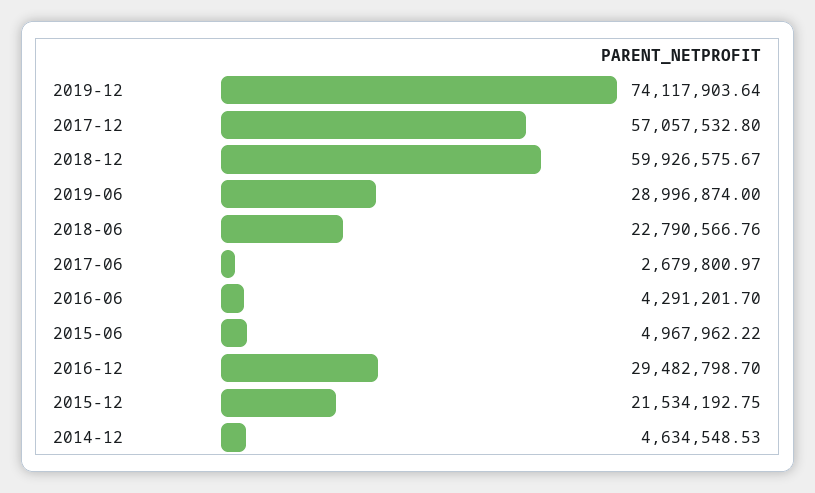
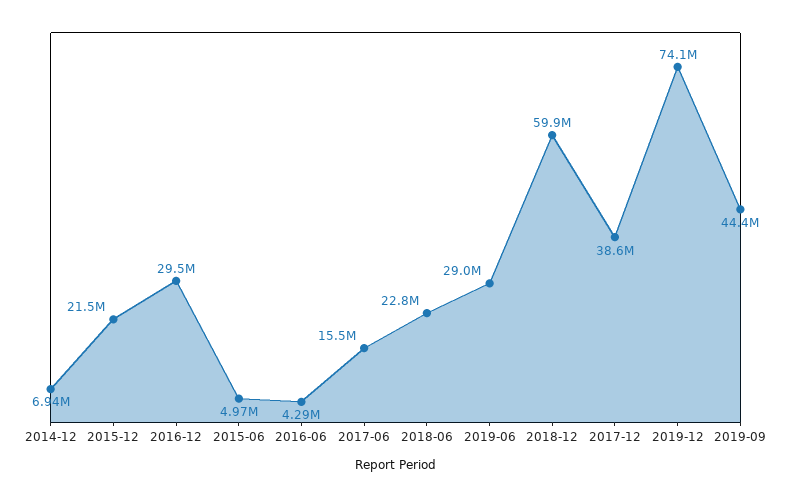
  {
    "2019-12": 74117903.64,
-   "2017-12": 57057532.8,
+   "2017-12": 38600000,
    "2018-12": 59926575.67,
    "2019-06": 28996874,
    "2018-06": 22790566.76,
-   "2017-06": 2679800.97,
+   "2017-06": 15500000,
    "2016-06": 4291201.7,
    "2015-06": 4967962.22,
    "2016-12": 29482798.7,
    "2015-12": 21534192.75,
-   "2014-12": 4634548.53
+   "2014-12": 6940000,
+   "2019-09": 44400000
  }

